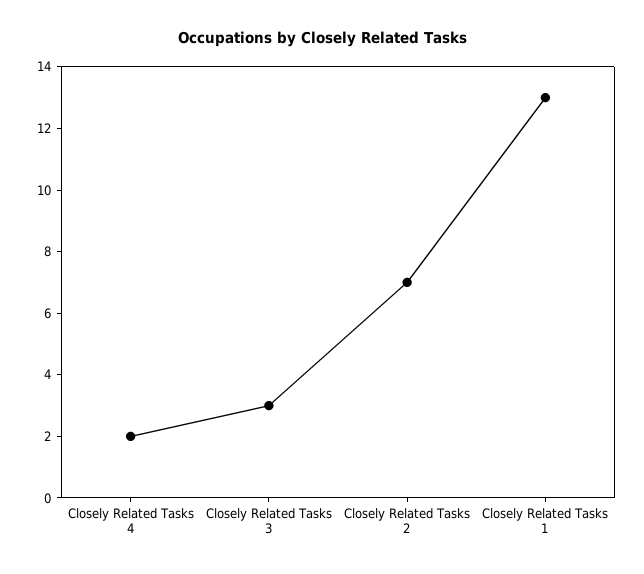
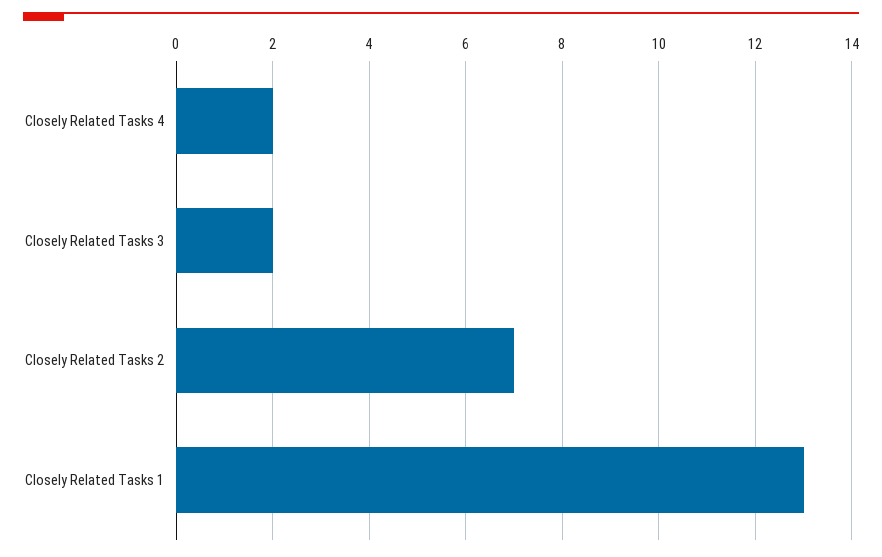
  {
    "Closely Related Tasks 4": 2,
-   "Closely Related Tasks 3": 3,
+   "Closely Related Tasks 3": 2,
    "Closely Related Tasks 2": 7,
    "Closely Related Tasks 1": 13
  }

